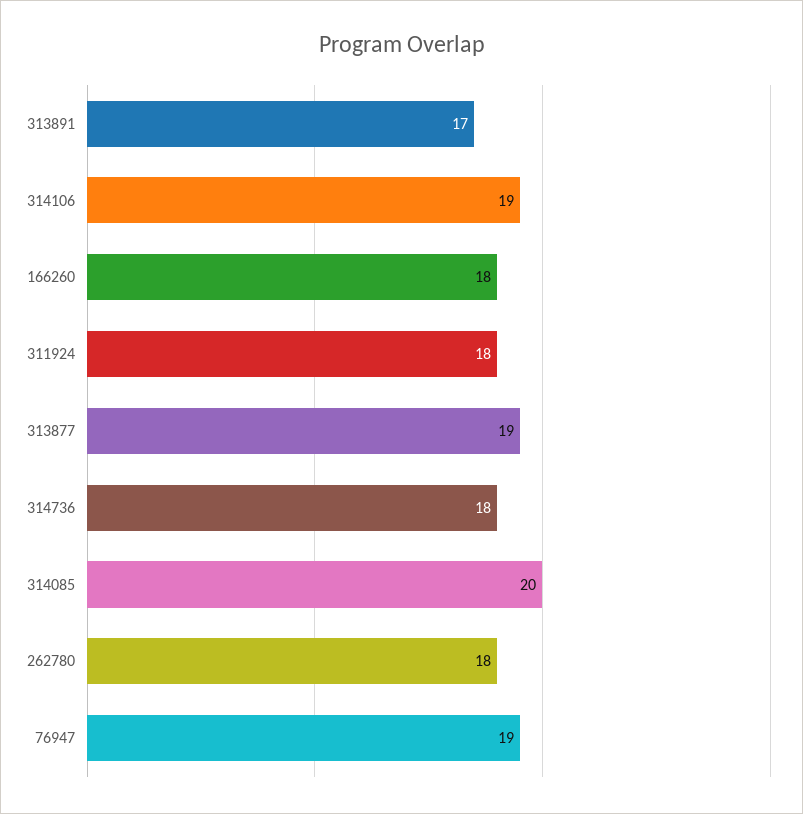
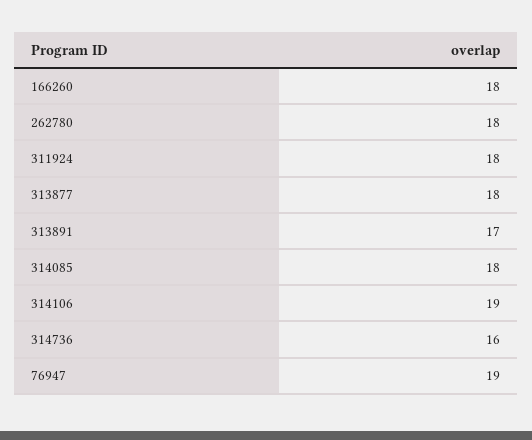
  {
    "313891": 17,
    "314106": 19,
    "166260": 18,
    "311924": 18,
-   "313877": 19,
+   "313877": 18,
-   "314736": 18,
+   "314736": 16,
-   "314085": 20,
+   "314085": 18,
    "262780": 18,
    "76947": 19
  }

